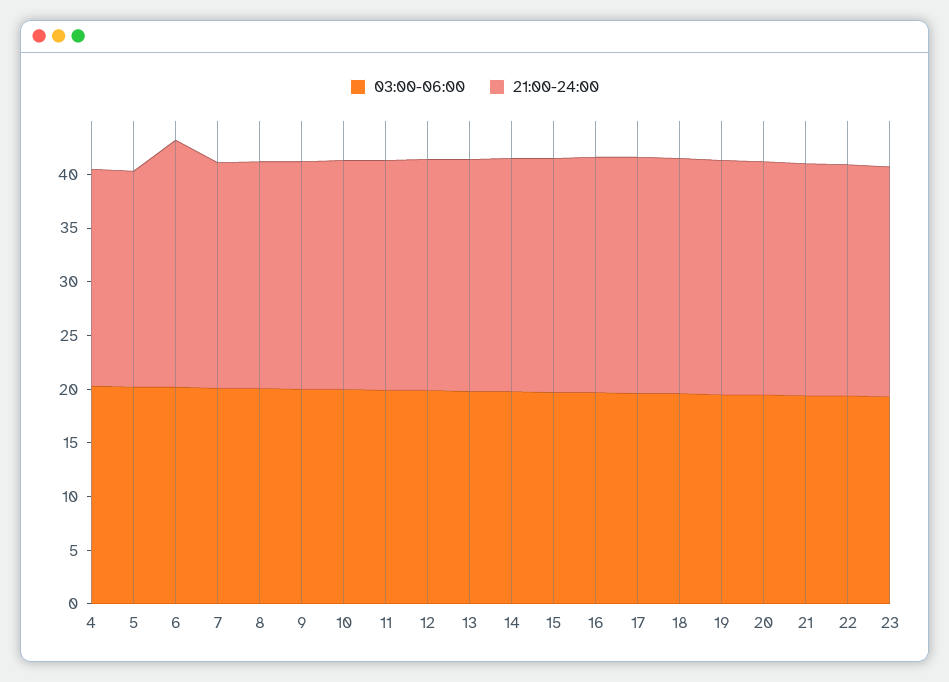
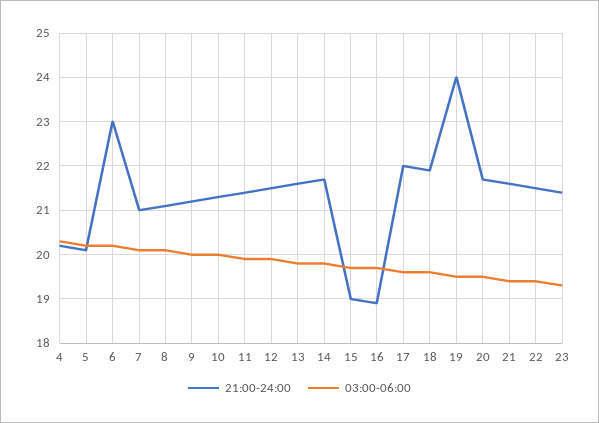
  {
    "03:00-06:00": {
      "4": 20.5,
      "5": 20,
      "6": 20,
      "7": 20,
      "8": 20,
      "9": 20,
      "10": 20,
      "11": 20,
      "12": 20,
      "13": 20,
      "14": 20,
      "15": 19.5,
      "16": 19.5,
      "17": 19.5,
      "18": 19.5,
      "19": 19.5,
      "20": 19.5,
      "21": 19.5,
      "22": 19.5,
      "23": 19.5
    },
    "21:00-24:00": {
      "4": 20,
      "5": 20,
      "6": 23,
      "7": 21,
      "8": 21,
      "9": 21,
      "10": 21.5,
      "11": 21.5,
      "12": 21.5,
      "13": 21.5,
      "14": 21.5,
-     "15": 22,
+     "15": 19,
-     "16": 22,
+     "16": 19,
      "17": 22,
      "18": 22,
-     "19": 22,
+     "19": 24,
      "20": 21.5,
      "21": 21.5,
      "22": 21.5,
      "23": 21.5
    }
  }

